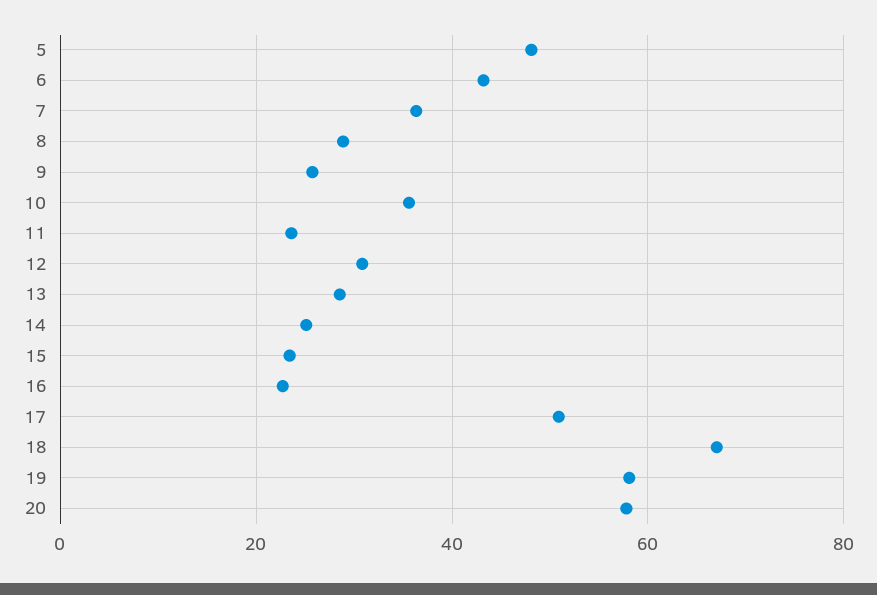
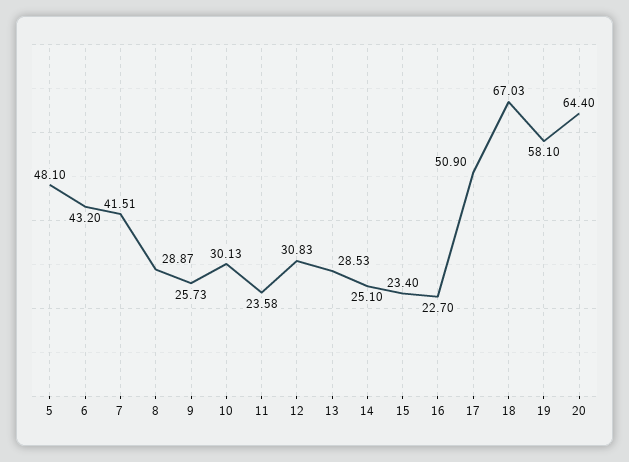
  {
    "5": 48.1,
    "6": 43.2,
-   "7": 36,
+   "7": 41.51,
    "8": 28.87,
    "9": 25.73,
-   "10": 36,
+   "10": 30.13,
    "11": 23.58,
    "12": 30.83,
    "13": 28.53,
    "14": 25.1,
    "15": 23.4,
    "16": 22.7,
    "17": 50.9,
    "18": 67.03,
    "19": 58.1,
-   "20": 58
+   "20": 64.4
  }

